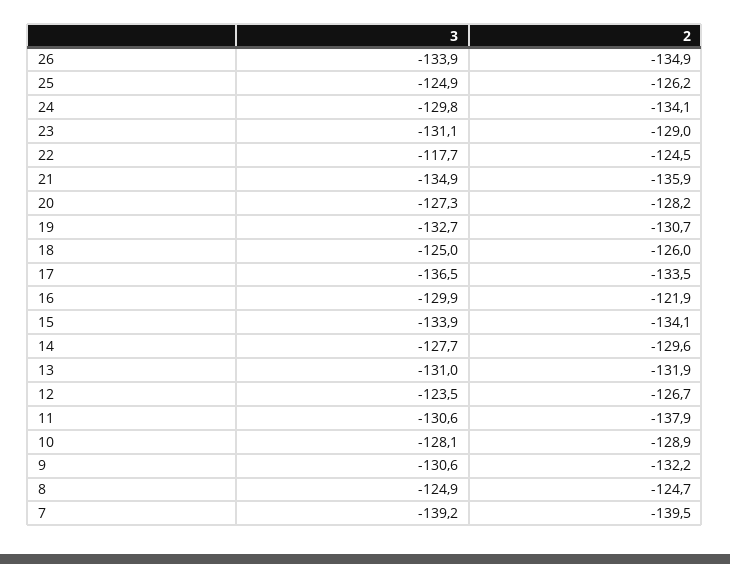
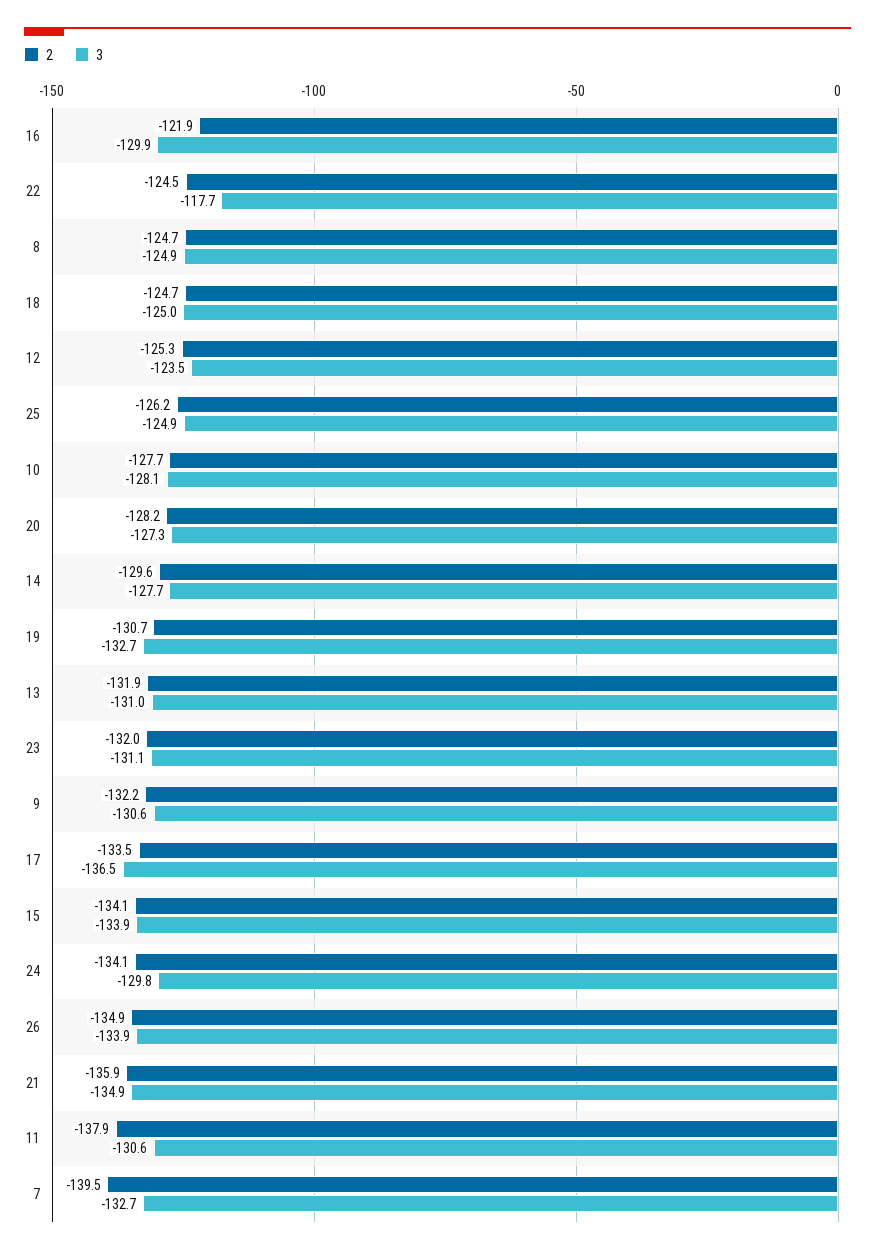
  {
    "3": {
      "26": -133.9,
      "25": -124.9,
      "24": -129.8,
      "23": -131.1,
      "22": -117.7,
      "21": -134.9,
      "20": -127.3,
      "19": -132.7,
      "18": -125,
      "17": -136.5,
      "16": -129.9,
      "15": -133.9,
      "14": -127.7,
      "13": -131,
      "12": -123.5,
      "11": -130.6,
      "10": -128.1,
      "9": -130.6,
      "8": -124.9,
-     "7": -139.2
+     "7": -132.7
    },
    "2": {
      "26": -134.9,
      "25": -126.2,
      "24": -134.1,
-     "23": -129,
+     "23": -132,
      "22": -124.5,
      "21": -135.9,
      "20": -128.2,
      "19": -130.7,
-     "18": -126,
+     "18": -124.7,
      "17": -133.5,
      "16": -121.9,
      "15": -134.1,
      "14": -129.6,
      "13": -131.9,
-     "12": -126.7,
+     "12": -125.3,
      "11": -137.9,
-     "10": -128.9,
+     "10": -127.7,
      "9": -132.2,
      "8": -124.7,
      "7": -139.5
    }
  }

